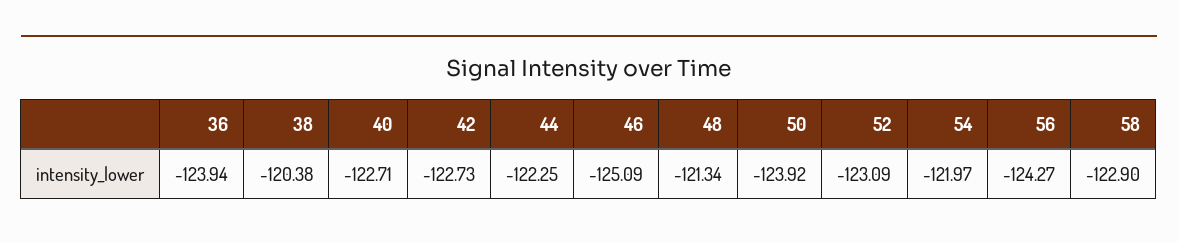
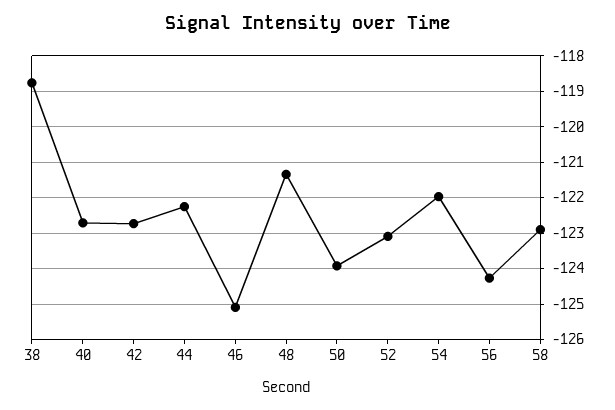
  {
-   "36": -123.94,
-   "38": -120.38,
+   "38": -118.8,
    "40": -122.71,
    "42": -122.73,
    "44": -122.25,
    "46": -125.09,
    "48": -121.34,
    "50": -123.92,
    "52": -123.09,
    "54": -121.97,
    "56": -124.27,
    "58": -122.9
  }

